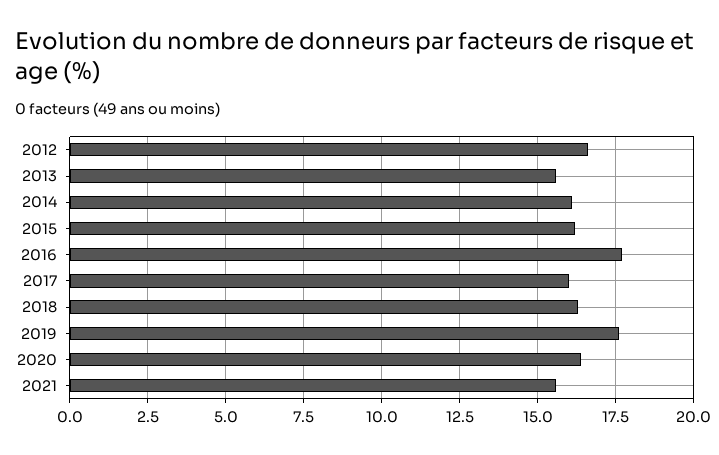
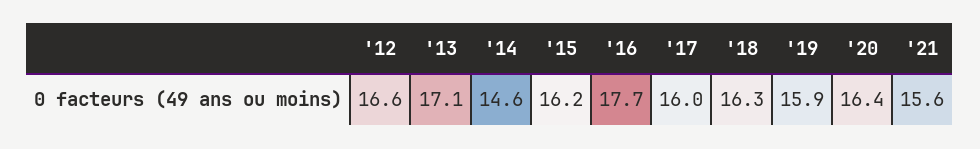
  {
    "2012": 16.6,
-   "2013": 15.5,
+   "2013": 17.1,
-   "2014": 16,
+   "2014": 14.6,
    "2015": 16.2,
    "2016": 17.7,
    "2017": 16,
    "2018": 16.3,
-   "2019": 17.5,
+   "2019": 15.9,
    "2020": 16.4,
    "2021": 15.6
  }

